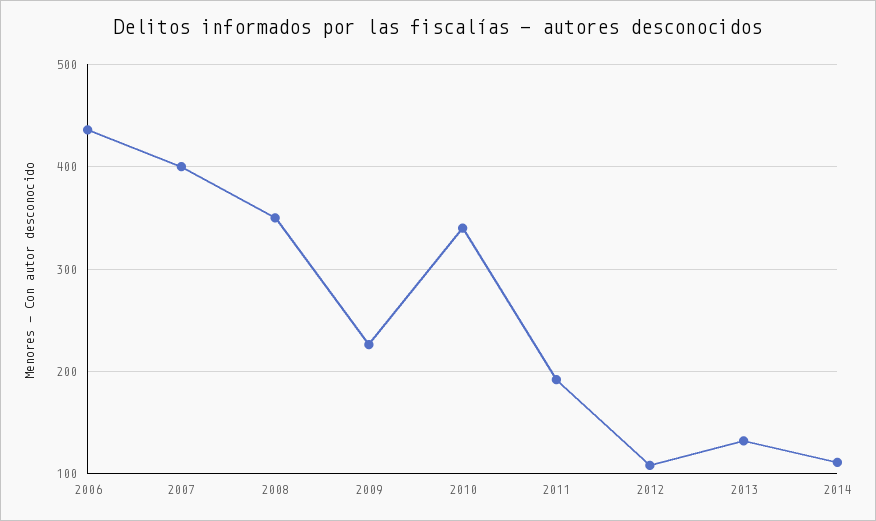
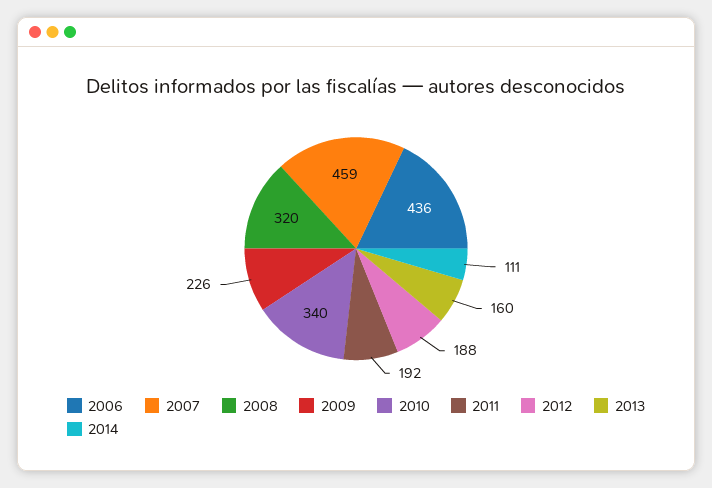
  {
    "2006": 436,
-   "2007": 400,
+   "2007": 459,
-   "2008": 350,
+   "2008": 320,
    "2009": 226,
    "2010": 340,
    "2011": 192,
-   "2012": 110,
+   "2012": 188,
-   "2013": 130,
+   "2013": 160,
    "2014": 111
  }

